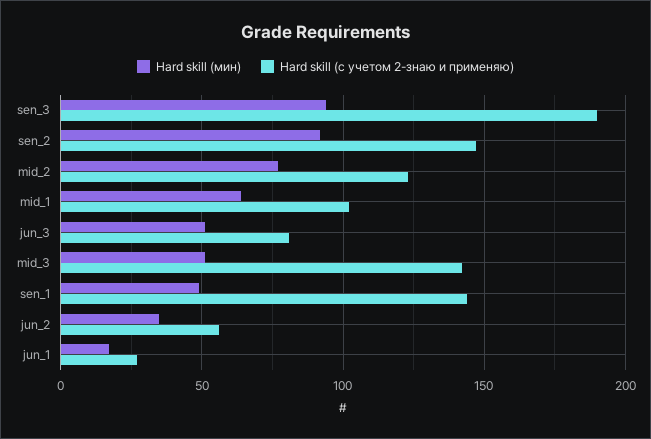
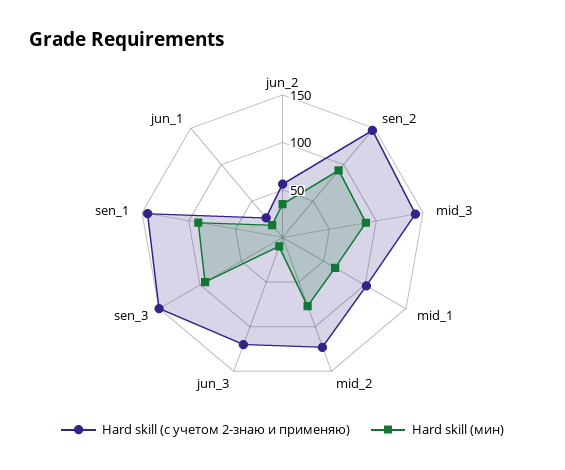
  {
    "Hard skill (мин)": {
      "sen_3": 95,
      "sen_2": 90,
      "mid_2": 75,
      "mid_1": 65,
-     "jun_3": 50,
+     "jun_3": 10,
-     "mid_3": 50,
+     "mid_3": 90,
-     "sen_1": 50,
+     "sen_1": 90,
      "jun_2": 35,
      "jun_1": 15
    },
    "Hard skill (с учетом 2-знаю и применяю)": {
-     "sen_3": 190,
+     "sen_3": 150,
      "sen_2": 145,
      "mid_2": 125,
      "mid_1": 100,
-     "jun_3": 80,
+     "jun_3": 120,
      "mid_3": 140,
      "sen_1": 145,
      "jun_2": 55,
      "jun_1": 25
    }
  }

